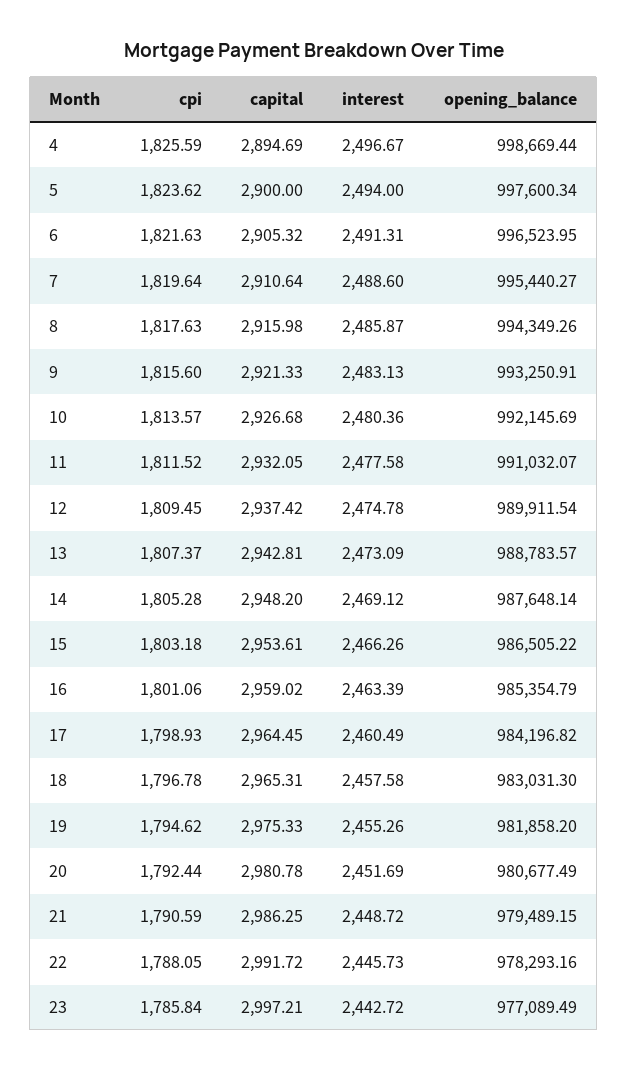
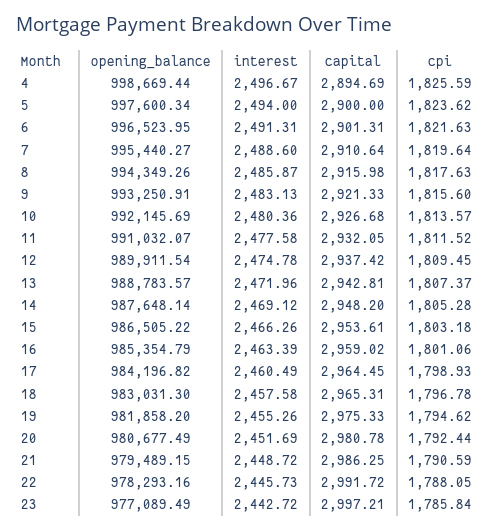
  {
    "cpi": {
      "4": 1825.59,
      "5": 1823.62,
      "6": 1821.63,
      "7": 1819.64,
      "8": 1817.63,
      "9": 1815.6,
      "10": 1813.57,
      "11": 1811.52,
      "12": 1809.45,
      "13": 1807.37,
      "14": 1805.28,
      "15": 1803.18,
      "16": 1801.06,
      "17": 1798.93,
      "18": 1796.78,
      "19": 1794.62,
      "20": 1792.44,
      "21": 1790.59,
      "22": 1788.05,
      "23": 1785.84
    },
    "capital": {
      "4": 2894.69,
      "5": 2900,
-     "6": 2905.32,
+     "6": 2901.31,
      "7": 2910.64,
      "8": 2915.98,
      "9": 2921.33,
      "10": 2926.68,
      "11": 2932.05,
      "12": 2937.42,
      "13": 2942.81,
      "14": 2948.2,
      "15": 2953.61,
      "16": 2959.02,
      "17": 2964.45,
      "18": 2965.31,
      "19": 2975.33,
      "20": 2980.78,
      "21": 2986.25,
      "22": 2991.72,
      "23": 2997.21
    },
    "interest": {
      "4": 2496.67,
      "5": 2494,
      "6": 2491.31,
      "7": 2488.6,
      "8": 2485.87,
      "9": 2483.13,
      "10": 2480.36,
      "11": 2477.58,
      "12": 2474.78,
-     "13": 2473.09,
+     "13": 2471.96,
      "14": 2469.12,
      "15": 2466.26,
      "16": 2463.39,
      "17": 2460.49,
      "18": 2457.58,
      "19": 2455.26,
      "20": 2451.69,
      "21": 2448.72,
      "22": 2445.73,
      "23": 2442.72
    },
    "opening_balance": {
      "4": 998669.44,
      "5": 997600.34,
      "6": 996523.95,
      "7": 995440.27,
      "8": 994349.26,
      "9": 993250.91,
      "10": 992145.69,
      "11": 991032.07,
      "12": 989911.54,
      "13": 988783.57,
      "14": 987648.14,
      "15": 986505.22,
      "16": 985354.79,
      "17": 984196.82,
      "18": 983031.3,
      "19": 981858.2,
      "20": 980677.49,
      "21": 979489.15,
      "22": 978293.16,
      "23": 977089.49
    }
  }

